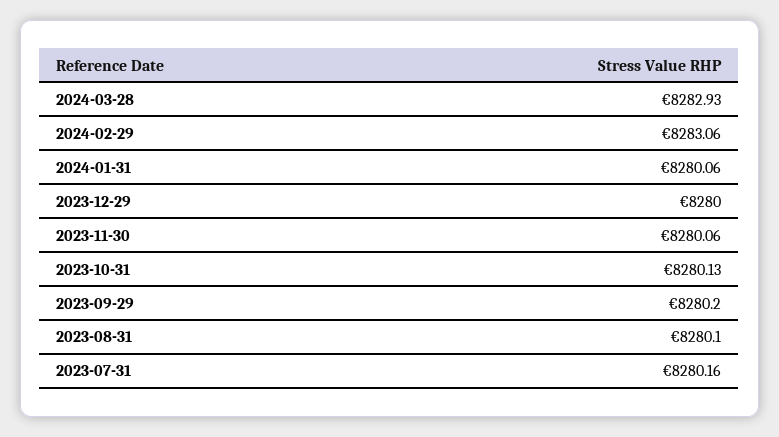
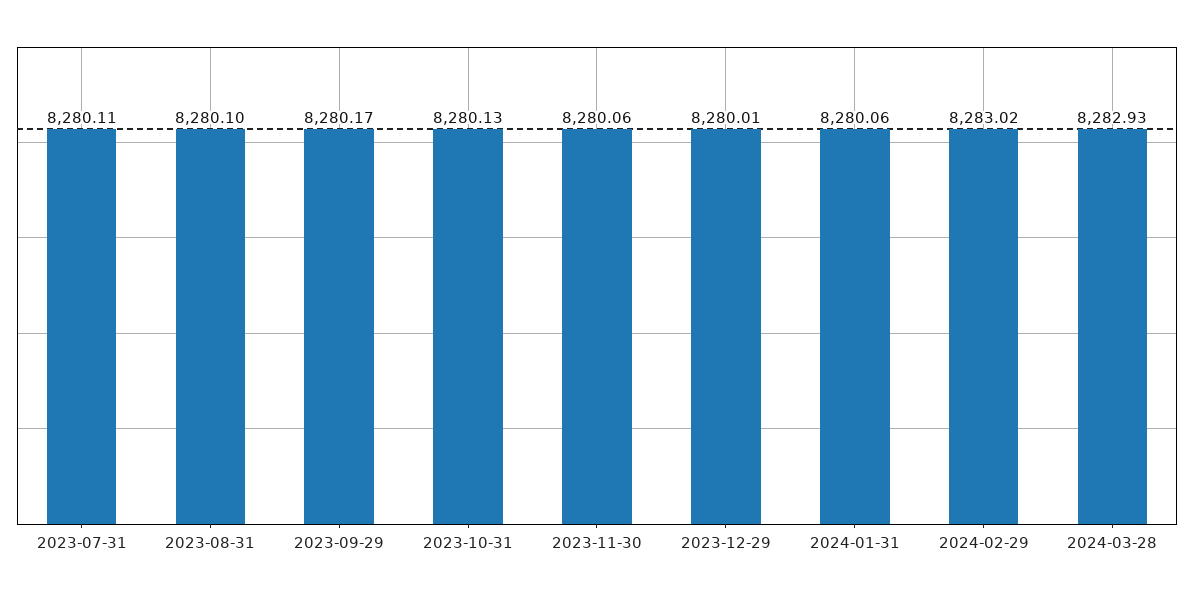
  {
    "2024-03-28": 8282.93,
-   "2024-02-29": 8283.06,
+   "2024-02-29": 8283.02,
    "2024-01-31": 8280.06,
-   "2023-12-29": 8280,
+   "2023-12-29": 8280.01,
    "2023-11-30": 8280.06,
    "2023-10-31": 8280.13,
-   "2023-09-29": 8280.2,
+   "2023-09-29": 8280.17,
    "2023-08-31": 8280.1,
-   "2023-07-31": 8280.16
+   "2023-07-31": 8280.11
  }

